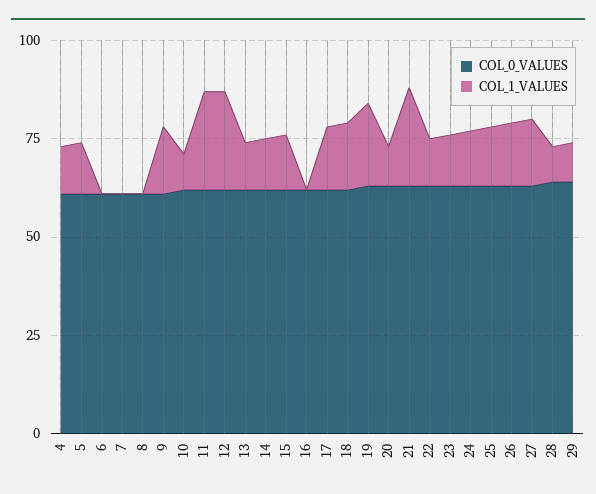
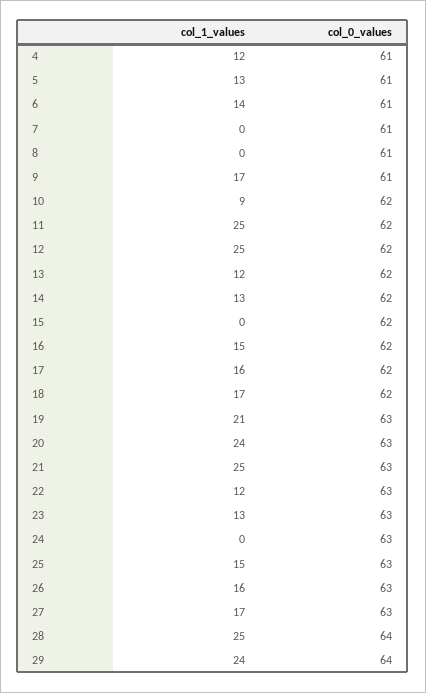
  {
    "COL_0_VALUES": {
      "4": 61,
      "5": 61,
      "6": 61,
      "7": 61,
      "8": 61,
      "9": 61,
      "10": 62,
      "11": 62,
      "12": 62,
      "13": 62,
      "14": 62,
      "15": 62,
      "16": 62,
      "17": 62,
      "18": 62,
      "19": 63,
      "20": 63,
      "21": 63,
      "22": 63,
      "23": 63,
      "24": 63,
      "25": 63,
      "26": 63,
      "27": 63,
      "28": 64,
      "29": 64
    },
    "COL_1_VALUES": {
      "4": 12,
      "5": 13,
-     "6": 0,
+     "6": 14,
      "7": 0,
      "8": 0,
      "9": 17,
      "10": 9,
      "11": 25,
      "12": 25,
      "13": 12,
      "14": 13,
-     "15": 15,
+     "15": 0,
-     "16": 0,
+     "16": 15,
      "17": 16,
      "18": 17,
      "19": 21,
-     "20": 10,
+     "20": 24,
      "21": 25,
      "22": 12,
      "23": 13,
-     "24": 15,
+     "24": 0,
      "25": 15,
      "26": 16,
      "27": 17,
-     "28": 10,
+     "28": 25,
-     "29": 10
+     "29": 24
    }
  }

